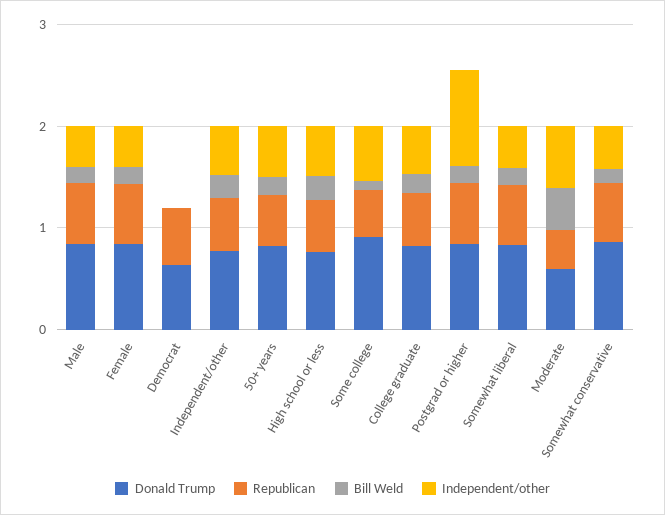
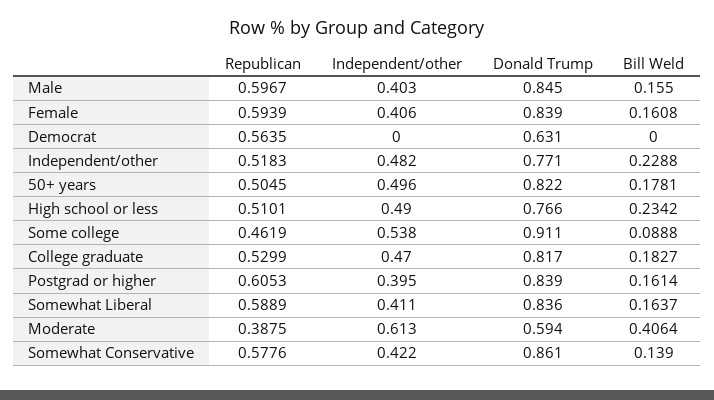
  {
    "Donald Trump": {
      "Male": 0.845,
      "Female": 0.839,
      "Democrat": 0.631,
      "Independent/other": 0.771,
      "50+ years": 0.822,
      "High school or less": 0.766,
      "Some college": 0.911,
      "College graduate": 0.817,
      "Postgrad or higher": 0.839,
      "Somewhat liberal": 0.836,
      "Moderate": 0.594,
      "Somewhat conservative": 0.861
    },
    "Republican": {
      "Male": 0.5967,
      "Female": 0.5939,
      "Democrat": 0.5635,
      "Independent/other": 0.5183,
      "50+ years": 0.5045,
      "High school or less": 0.5101,
      "Some college": 0.4619,
      "College graduate": 0.5299,
      "Postgrad or higher": 0.6053,
      "Somewhat liberal": 0.5889,
      "Moderate": 0.3875,
      "Somewhat conservative": 0.5776
    },
    "Bill Weld": {
      "Male": 0.155,
      "Female": 0.1608,
      "Democrat": 0,
      "Independent/other": 0.2288,
      "50+ years": 0.1781,
      "High school or less": 0.2342,
      "Some college": 0.0888,
      "College graduate": 0.1827,
      "Postgrad or higher": 0.1614,
      "Somewhat liberal": 0.1637,
      "Moderate": 0.4064,
      "Somewhat conservative": 0.139
    },
    "Independent/other": {
      "Male": 0.403,
      "Female": 0.406,
      "Democrat": 0,
      "Independent/other": 0.482,
      "50+ years": 0.496,
      "High school or less": 0.49,
      "Some college": 0.538,
      "College graduate": 0.47,
-     "Postgrad or higher": 1,
+     "Postgrad or higher": 0.395,
      "Somewhat liberal": 0.411,
      "Moderate": 0.613,
      "Somewhat conservative": 0.422
    }
  }

